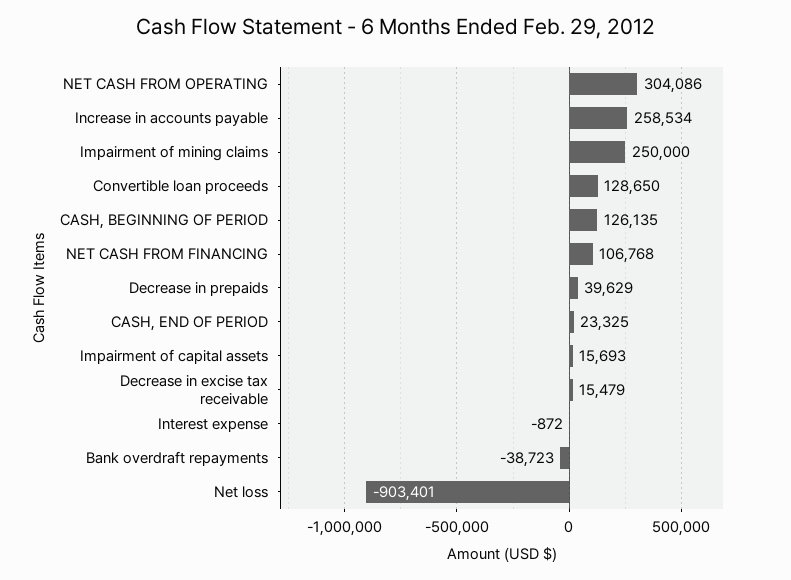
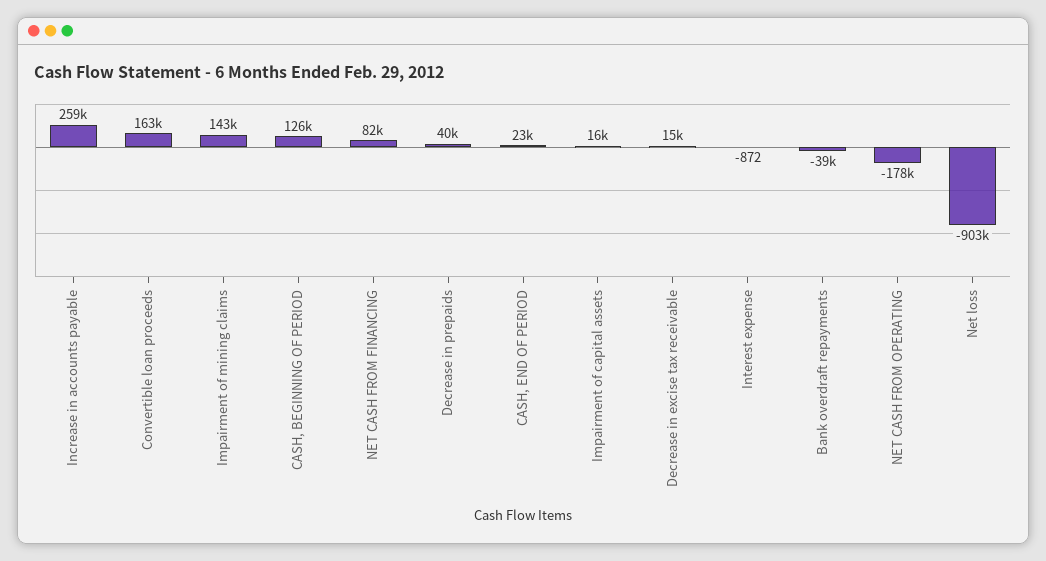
  {
-   "NET CASH FROM OPERATING": 304086,
+   "NET CASH FROM OPERATING": -178000,
    "Increase in accounts payable": 258534,
-   "Impairment of mining claims": 250000,
+   "Impairment of mining claims": 143000,
-   "Convertible loan proceeds": 128650,
+   "Convertible loan proceeds": 163000,
    "CASH, BEGINNING OF PERIOD": 126135,
-   "NET CASH FROM FINANCING": 106768,
+   "NET CASH FROM FINANCING": 82000,
    "Decrease in prepaids": 39629,
    "CASH, END OF PERIOD": 23325,
    "Impairment of capital assets": 15693,
    "Decrease in excise tax receivable": 15479,
    "Interest expense": -872,
    "Bank overdraft repayments": -38723,
    "Net loss": -903401
  }

